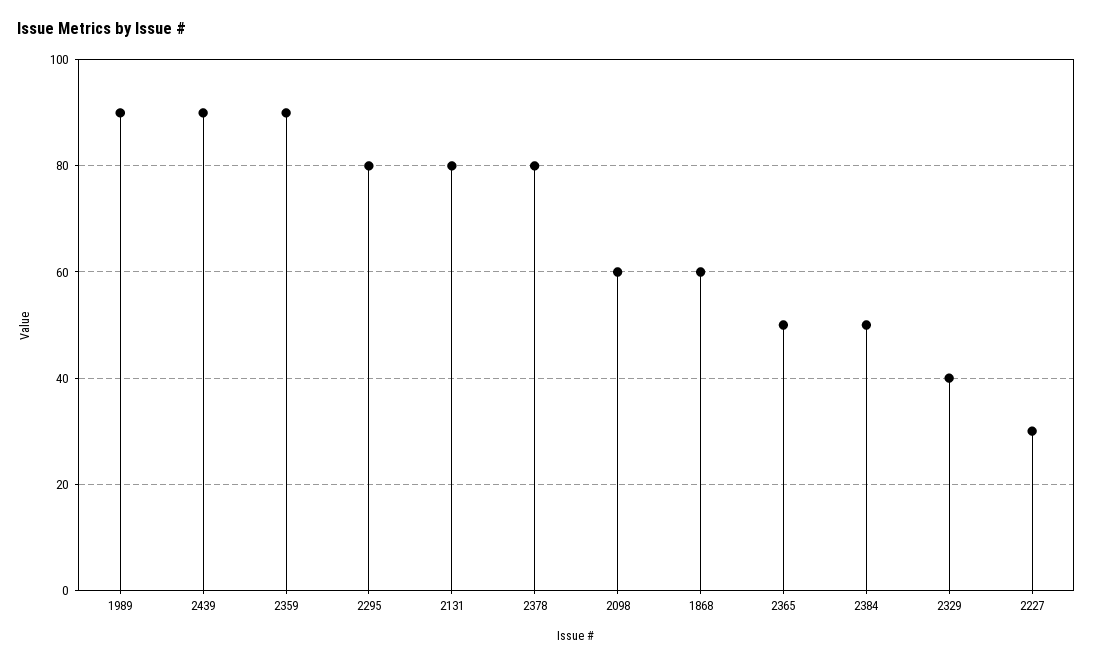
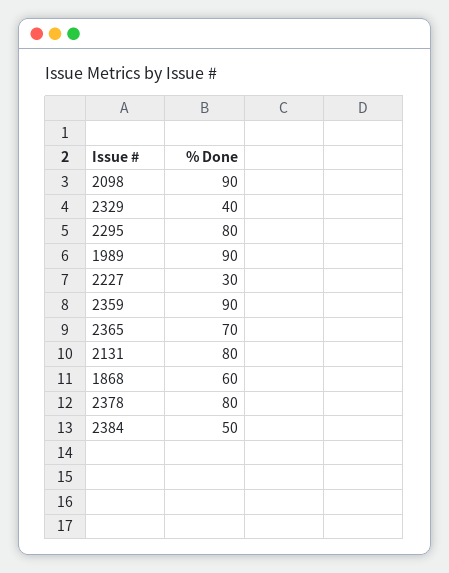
  {
    "1989": 90,
-   "2439": 90,
    "2359": 90,
    "2295": 80,
    "2131": 80,
    "2378": 80,
-   "2098": 60,
+   "2098": 90,
    "1868": 60,
-   "2365": 50,
+   "2365": 70,
    "2384": 50,
    "2329": 40,
    "2227": 30
  }

